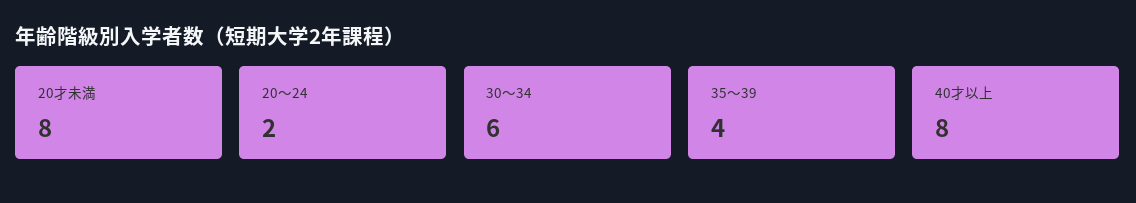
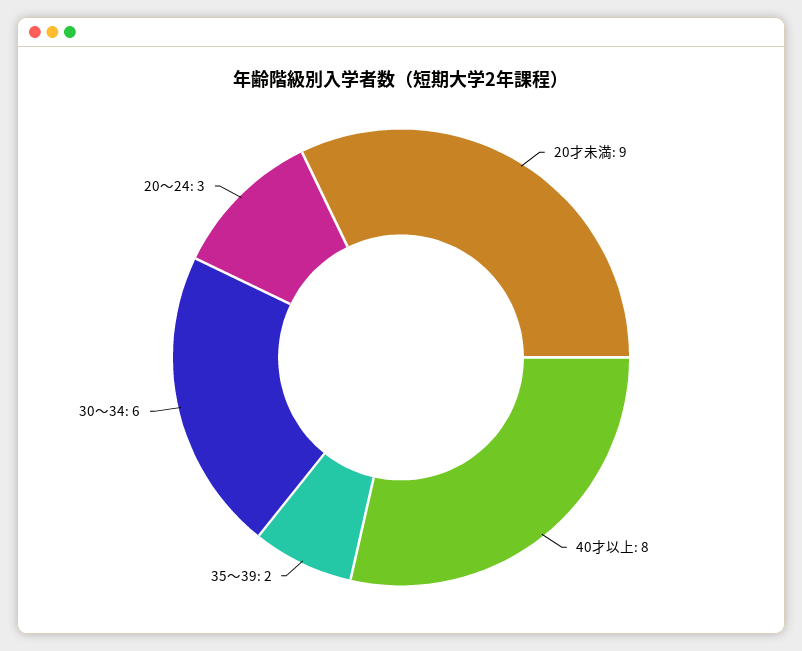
  {
-   "20才未満": 8,
+   "20才未満": 9,
-   "20～24": 2,
+   "20～24": 3,
    "30～34": 6,
-   "35～39": 4,
+   "35～39": 2,
    "40才以上": 8
  }

